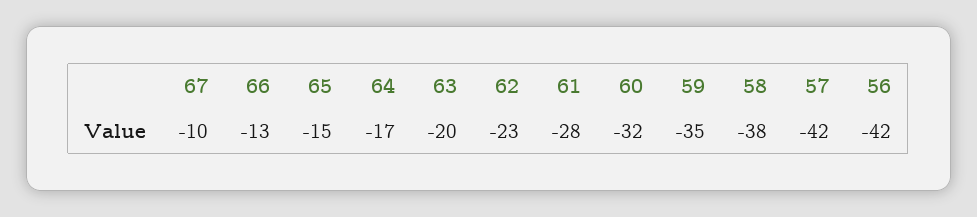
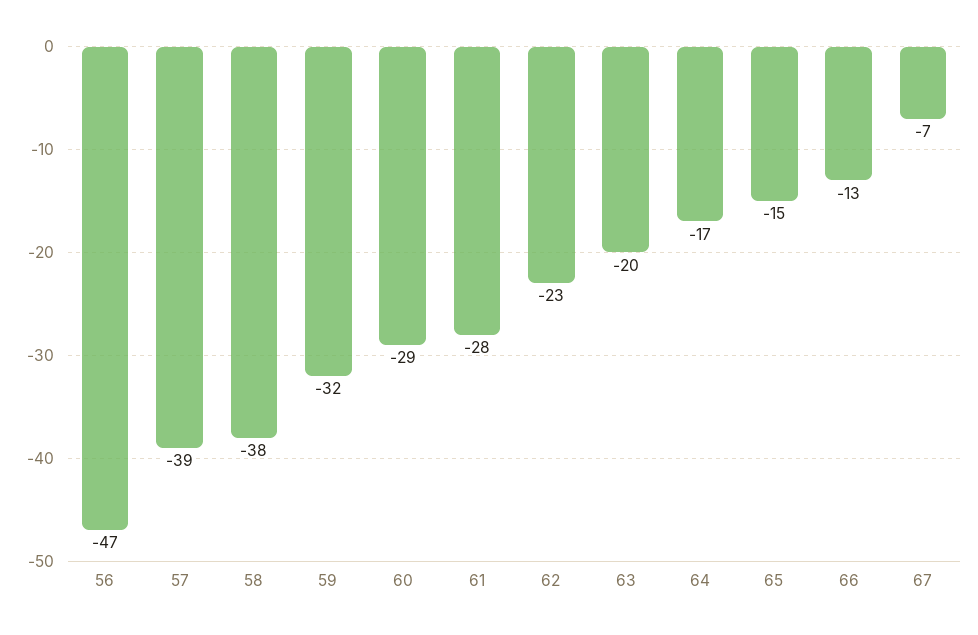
  {
-   "67": -10,
+   "67": -7,
    "66": -13,
    "65": -15,
    "64": -17,
    "63": -20,
    "62": -23,
    "61": -28,
-   "60": -32,
+   "60": -29,
-   "59": -35,
+   "59": -32,
    "58": -38,
-   "57": -42,
+   "57": -39,
-   "56": -42
+   "56": -47
  }

